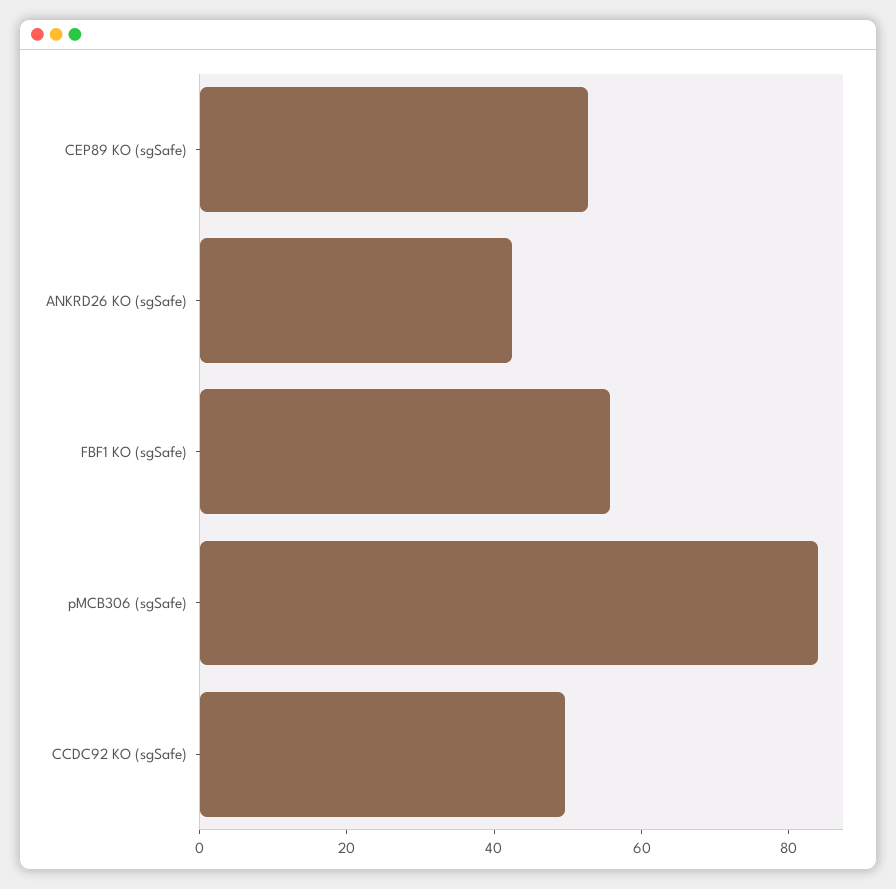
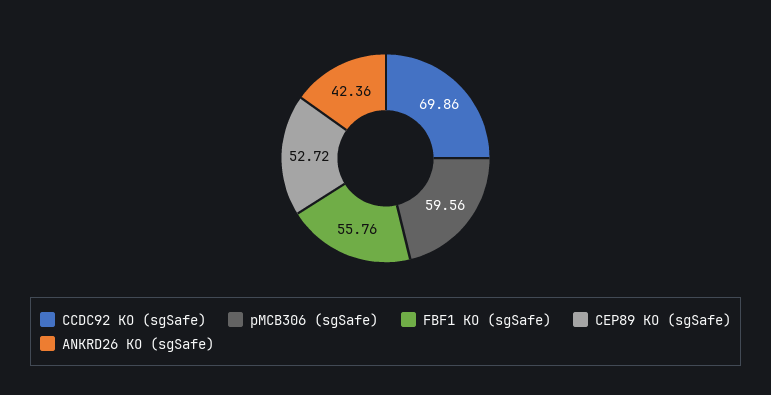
  {
    "CEP89 KO (sgSafe)": 52.72,
    "ANKRD26 KO (sgSafe)": 42.36,
    "FBF1 KO (sgSafe)": 55.76,
-   "pMCB306 (sgSafe)": 85,
+   "pMCB306 (sgSafe)": 59.56,
-   "CCDC92 KO (sgSafe)": 50
+   "CCDC92 KO (sgSafe)": 69.86
  }

